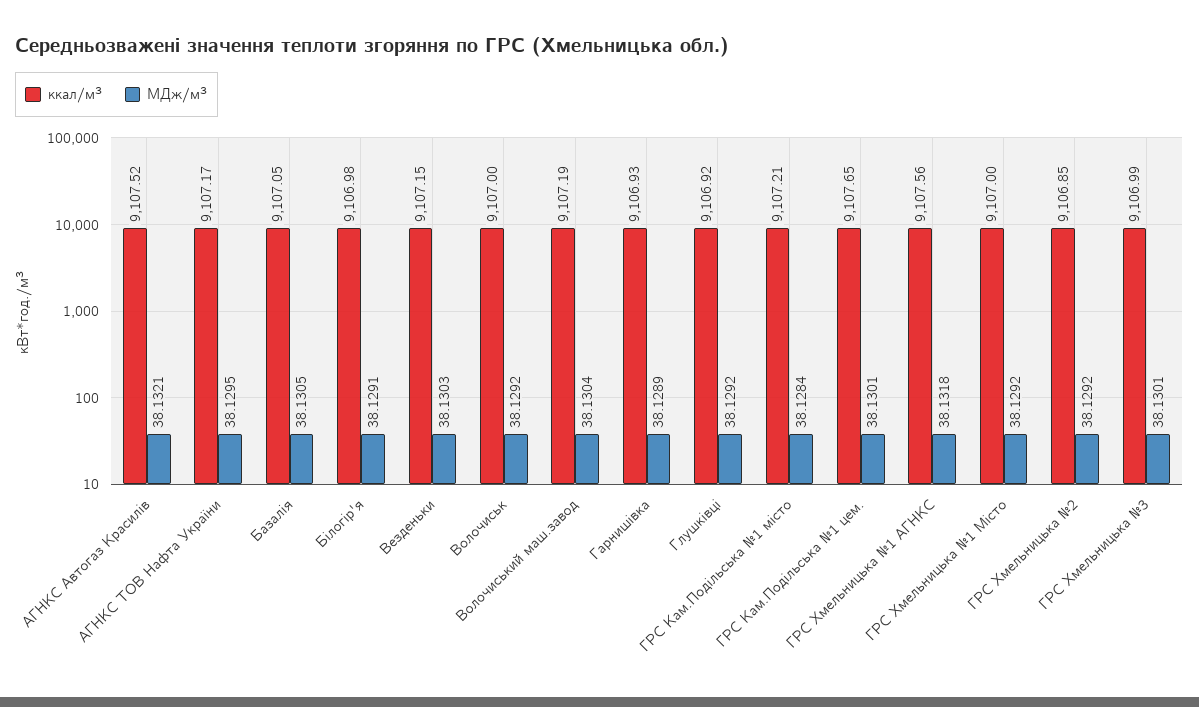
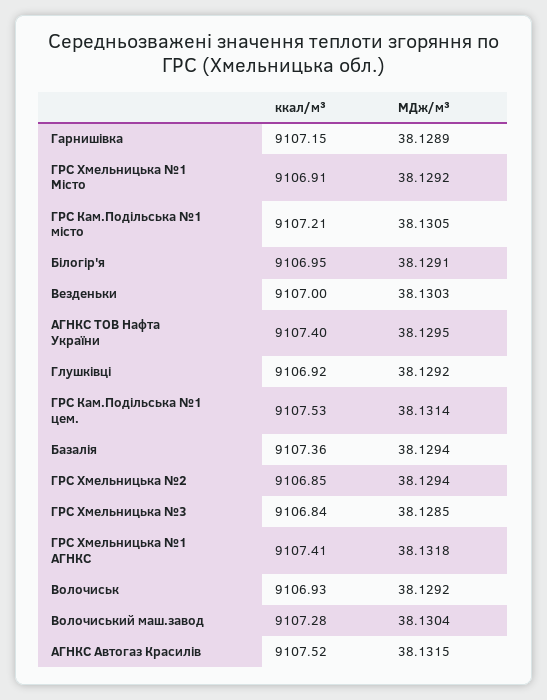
  {
    "ккал/м³": {
      "АГНКС Автогаз Красилів": 9107.52,
-     "АГНКС ТОВ Нафта України": 9107.17,
+     "АГНКС ТОВ Нафта України": 9107.4,
-     "Базалія": 9107.05,
+     "Базалія": 9107.36,
-     "Білогір'я": 9106.98,
+     "Білогір'я": 9106.95,
-     "Везденьки": 9107.15,
+     "Везденьки": 9107,
-     "Волочиськ": 9107,
+     "Волочиськ": 9106.93,
-     "Волочиський маш.завод": 9107.19,
+     "Волочиський маш.завод": 9107.28,
-     "Гарнишівка": 9106.93,
+     "Гарнишівка": 9107.15,
      "Глушківці": 9106.92,
      "ГРС Кам.Подільська №1 місто": 9107.21,
-     "ГРС Кам.Подільська №1 цем.": 9107.65,
+     "ГРС Кам.Подільська №1 цем.": 9107.53,
-     "ГРС Хмельницька №1 АГНКС": 9107.56,
+     "ГРС Хмельницька №1 АГНКС": 9107.41,
-     "ГРС Хмельницька №1 Місто": 9107,
+     "ГРС Хмельницька №1 Місто": 9106.91,
      "ГРС Хмельницька №2": 9106.85,
-     "ГРС Хмельницька №3": 9106.99
+     "ГРС Хмельницька №3": 9106.84
    },
    "МДж/м³": {
-     "АГНКС Автогаз Красилів": 38.1321,
+     "АГНКС Автогаз Красилів": 38.1315,
      "АГНКС ТОВ Нафта України": 38.1295,
-     "Базалія": 38.1305,
+     "Базалія": 38.1294,
      "Білогір'я": 38.1291,
      "Везденьки": 38.1303,
      "Волочиськ": 38.1292,
      "Волочиський маш.завод": 38.1304,
      "Гарнишівка": 38.1289,
      "Глушківці": 38.1292,
-     "ГРС Кам.Подільська №1 місто": 38.1284,
+     "ГРС Кам.Подільська №1 місто": 38.1305,
-     "ГРС Кам.Подільська №1 цем.": 38.1301,
+     "ГРС Кам.Подільська №1 цем.": 38.1314,
      "ГРС Хмельницька №1 АГНКС": 38.1318,
      "ГРС Хмельницька №1 Місто": 38.1292,
-     "ГРС Хмельницька №2": 38.1292,
+     "ГРС Хмельницька №2": 38.1294,
-     "ГРС Хмельницька №3": 38.1301
+     "ГРС Хмельницька №3": 38.1285
    }
  }

